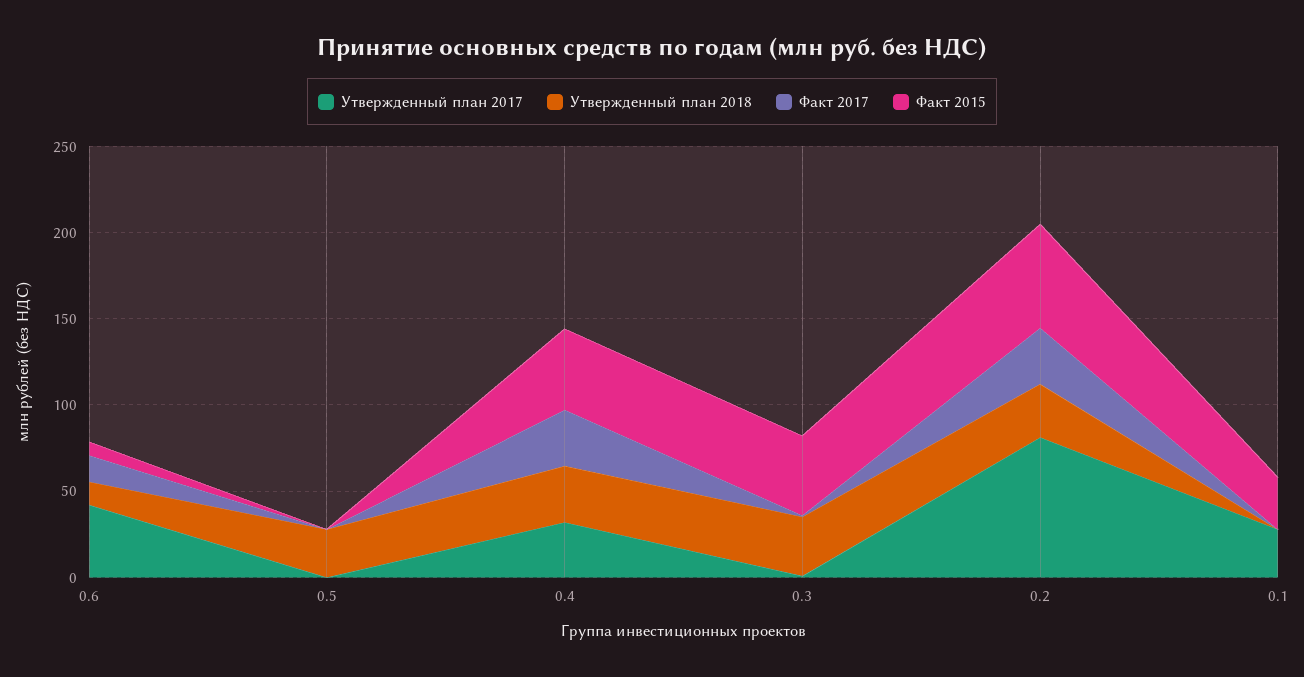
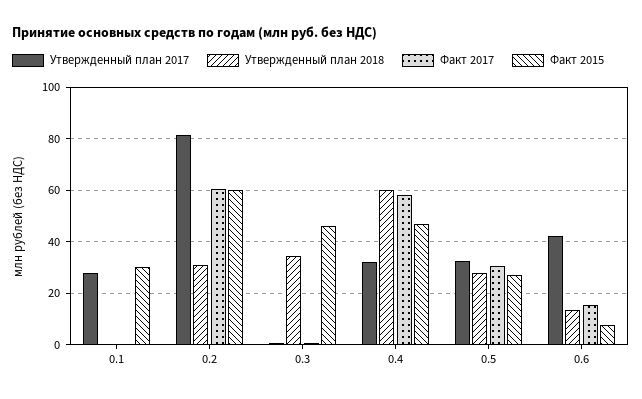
  {
    "Утвержденный план 2017": {
      "0.6": 42.5,
-     "0.5": 0,
+     "0.5": 32.5,
      "0.4": 32.5,
      "0.3": 0,
      "0.2": 82.5,
      "0.1": 27.5
    },
    "Утвержденный план 2018": {
      "0.6": 12.5,
      "0.5": 27.5,
-     "0.4": 30,
+     "0.4": 60,
      "0.3": 35,
      "0.2": 30,
      "0.1": 0
    },
    "Факт 2017": {
      "0.6": 15,
-     "0.5": 0,
+     "0.5": 30,
-     "0.4": 30,
+     "0.4": 57.5,
      "0.3": 0,
-     "0.2": 30,
+     "0.2": 60,
      "0.1": 0
    },
    "Факт 2015": {
      "0.6": 7.5,
-     "0.5": 0,
+     "0.5": 27.5,
      "0.4": 47.5,
      "0.3": 45,
      "0.2": 60,
      "0.1": 30
    }
  }

